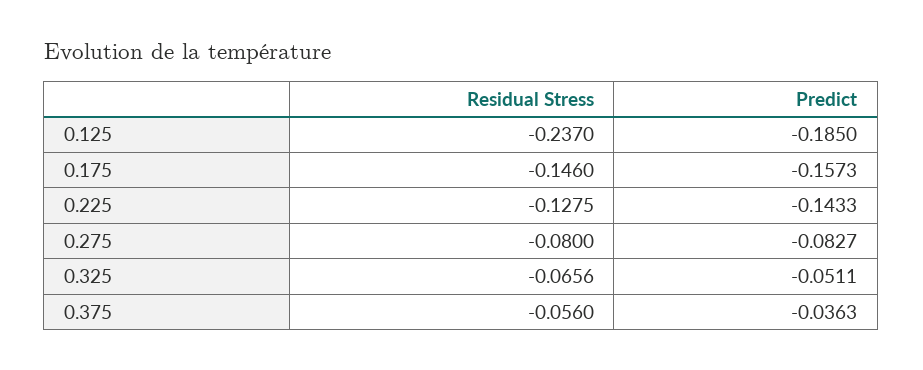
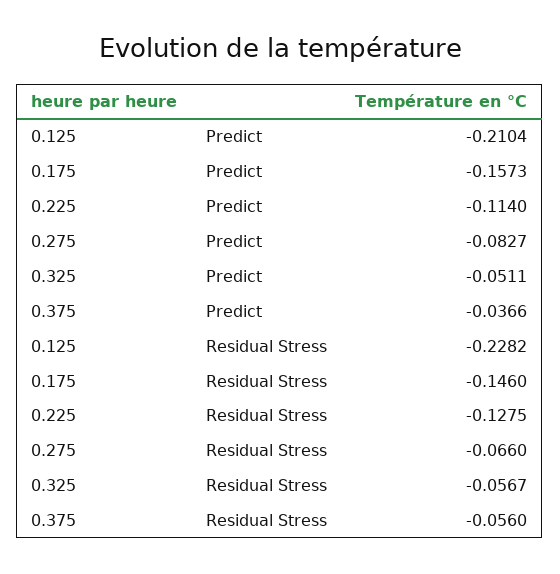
  {
    "Residual Stress": {
-     "0.125": -0.237,
+     "0.125": -0.2282,
      "0.175": -0.146,
      "0.225": -0.1275,
-     "0.275": -0.08,
+     "0.275": -0.066,
-     "0.325": -0.0656,
+     "0.325": -0.0567,
      "0.375": -0.056
    },
    "Predict": {
-     "0.125": -0.185,
+     "0.125": -0.2104,
      "0.175": -0.1573,
-     "0.225": -0.1433,
+     "0.225": -0.114,
      "0.275": -0.0827,
      "0.325": -0.0511,
-     "0.375": -0.0363
+     "0.375": -0.0366
    }
  }

